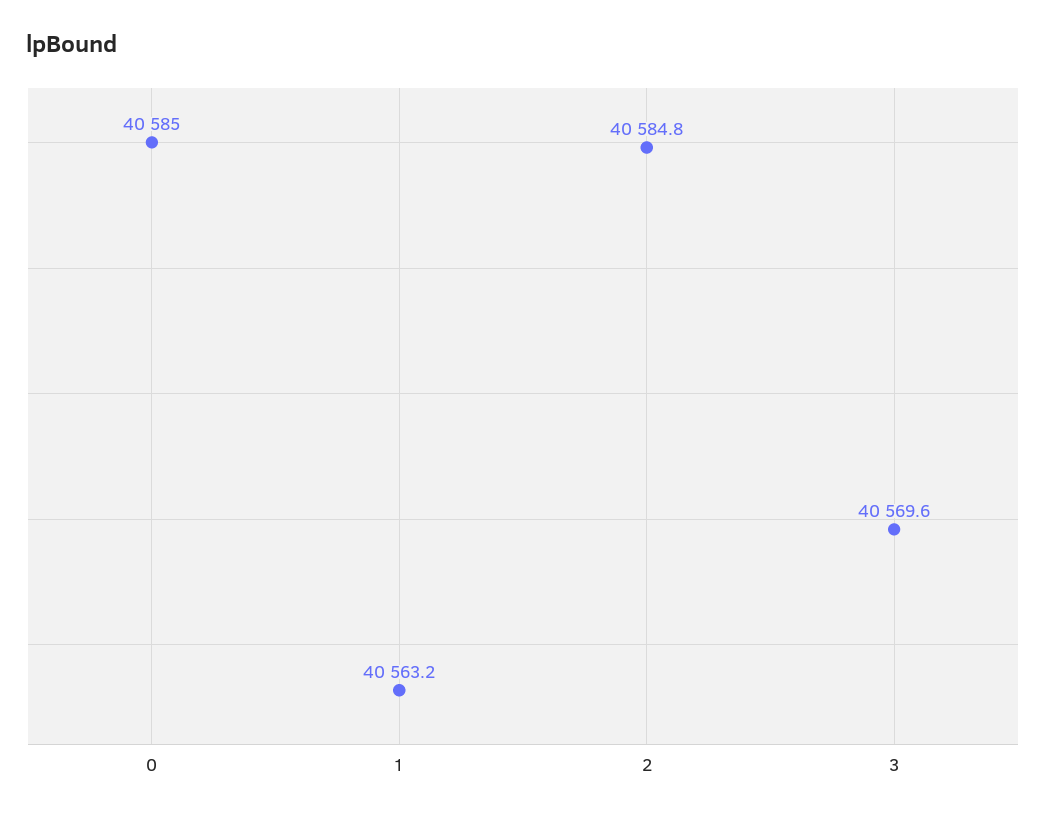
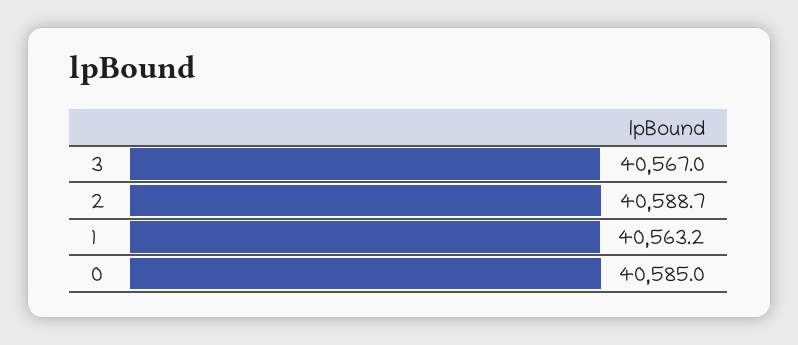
  {
    "0": 40585,
    "1": 40563.2,
-   "2": 40584.8,
+   "2": 40588.7,
-   "3": 40569.6
+   "3": 40567
  }

